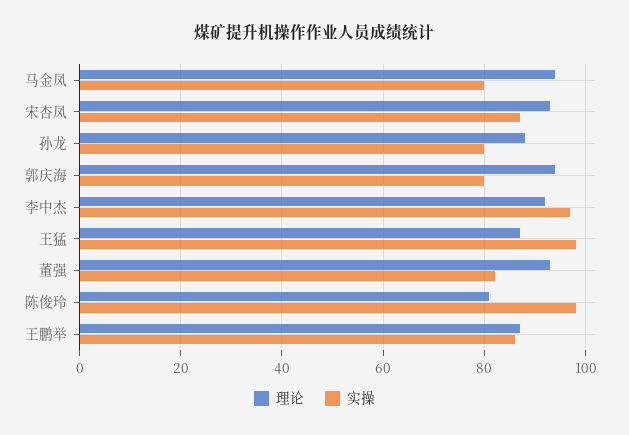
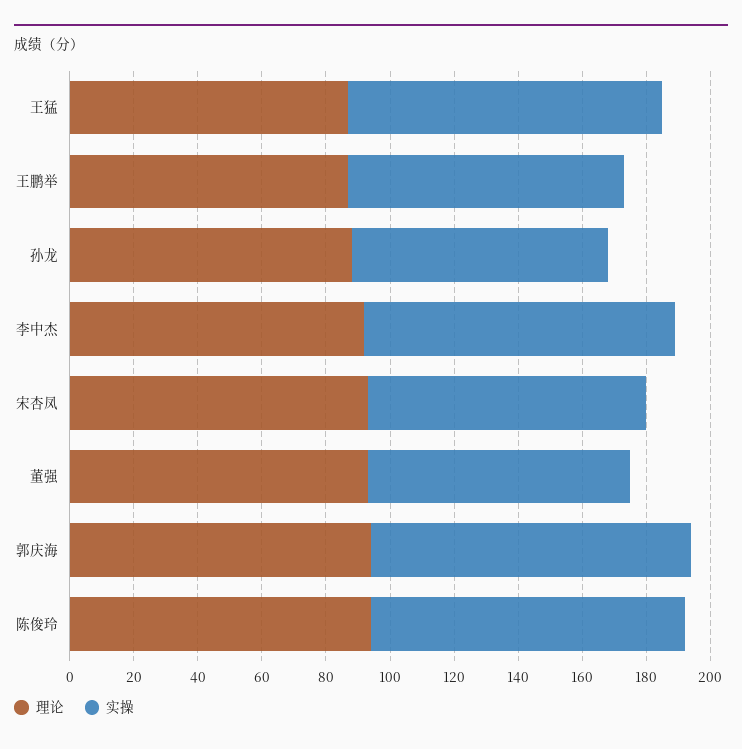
  {
    "理论": {
-     "马金凤": 95,
      "宋杏凤": 95,
      "孙龙": 90,
      "郭庆海": 95,
      "李中杰": 90,
      "王猛": 85,
      "董强": 95,
-     "陈俊玲": 80,
+     "陈俊玲": 95,
      "王鹏举": 85
    },
    "实操": {
-     "马金凤": 80,
      "宋杏凤": 85,
      "孙龙": 80,
-     "郭庆海": 80,
+     "郭庆海": 100,
      "李中杰": 95,
      "王猛": 100,
      "董强": 80,
      "陈俊玲": 100,
      "王鹏举": 85
    }
  }

